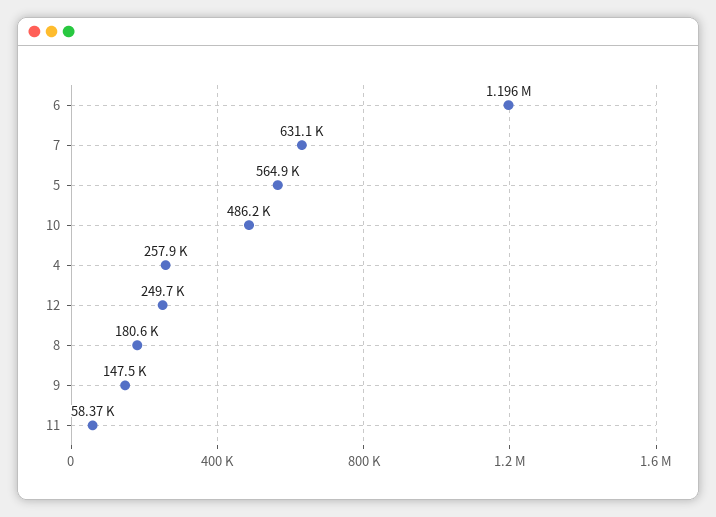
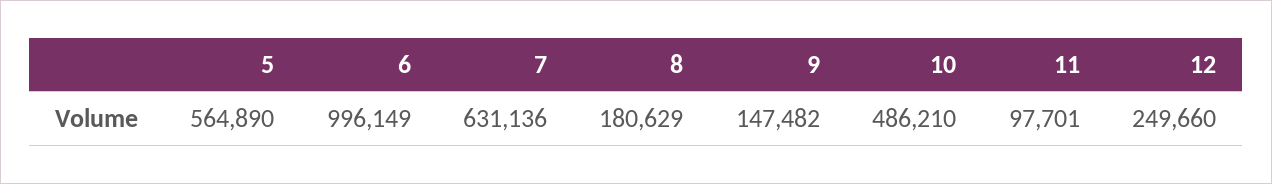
  {
-   "6": 1196000,
+   "6": 996149,
    "7": 631136,
    "5": 564890,
    "10": 486210,
-   "4": 257900,
    "12": 249660,
    "8": 180629,
    "9": 147482,
-   "11": 58370
+   "11": 97701
  }

